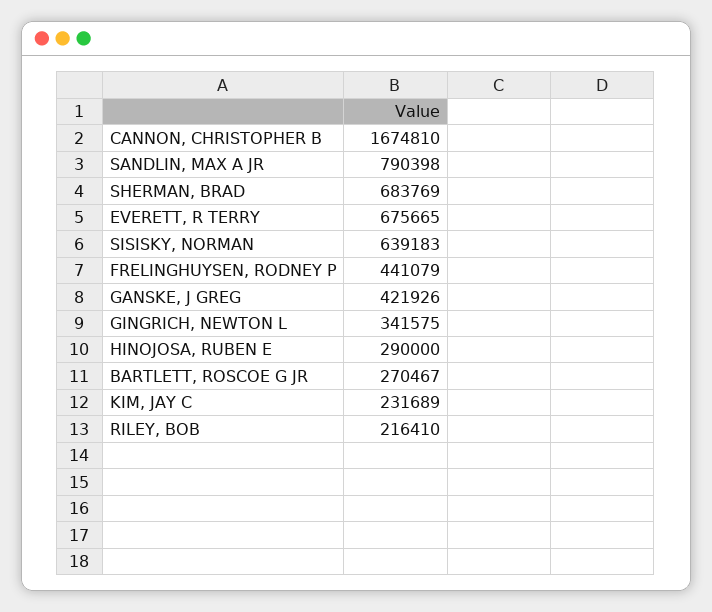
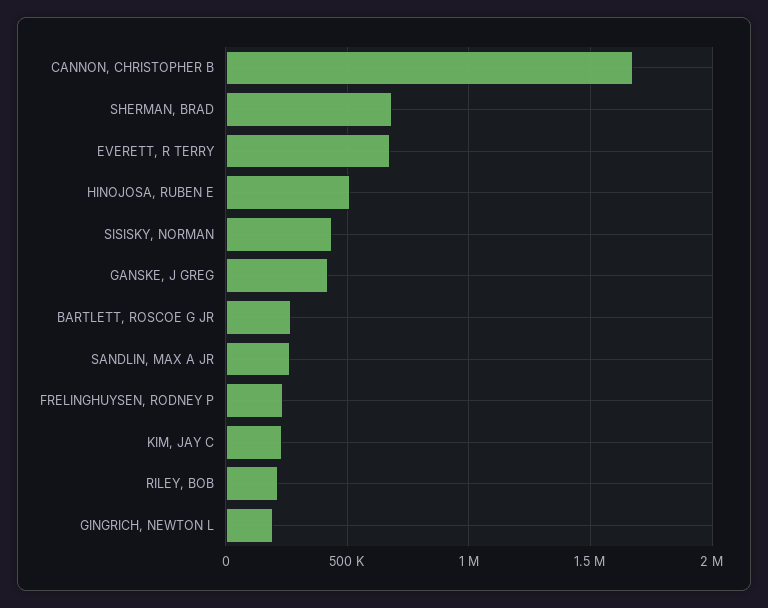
  {
    "CANNON, CHRISTOPHER B": 1674810,
-   "SANDLIN, MAX A JR": 790398,
+   "SANDLIN, MAX A JR": 250000,
    "SHERMAN, BRAD": 683769,
    "EVERETT, R TERRY": 675665,
-   "SISISKY, NORMAN": 639183,
+   "SISISKY, NORMAN": 450000,
-   "FRELINGHUYSEN, RODNEY P": 441079,
+   "FRELINGHUYSEN, RODNEY P": 250000,
    "GANSKE, J GREG": 421926,
-   "GINGRICH, NEWTON L": 341575,
+   "GINGRICH, NEWTON L": 200000,
-   "HINOJOSA, RUBEN E": 290000,
+   "HINOJOSA, RUBEN E": 500000,
    "BARTLETT, ROSCOE G JR": 270467,
    "KIM, JAY C": 231689,
    "RILEY, BOB": 216410
  }

